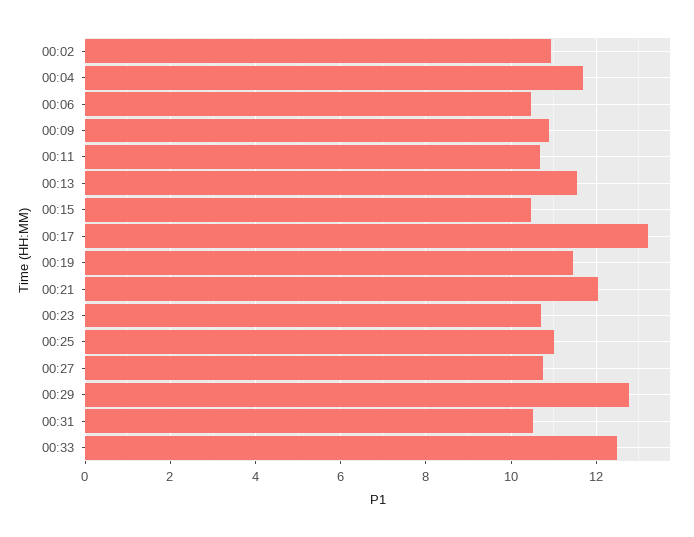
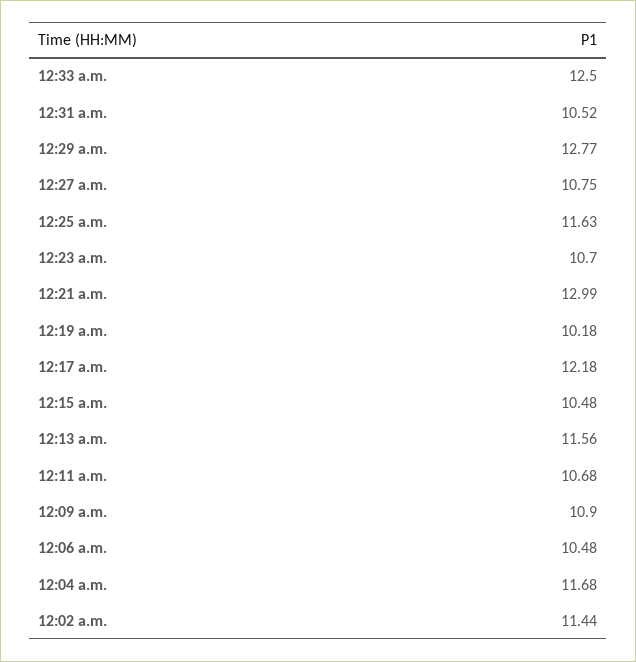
  {
-   "00:02": 11,
+   "00:02": 11.44,
    "00:04": 11.68,
    "00:06": 10.48,
    "00:09": 10.9,
    "00:11": 10.68,
    "00:13": 11.56,
    "00:15": 10.48,
-   "00:17": 13.2,
+   "00:17": 12.18,
-   "00:19": 11.4,
+   "00:19": 10.18,
-   "00:21": 12,
+   "00:21": 12.99,
    "00:23": 10.7,
-   "00:25": 11,
+   "00:25": 11.63,
    "00:27": 10.75,
    "00:29": 12.77,
    "00:31": 10.52,
    "00:33": 12.5
  }

